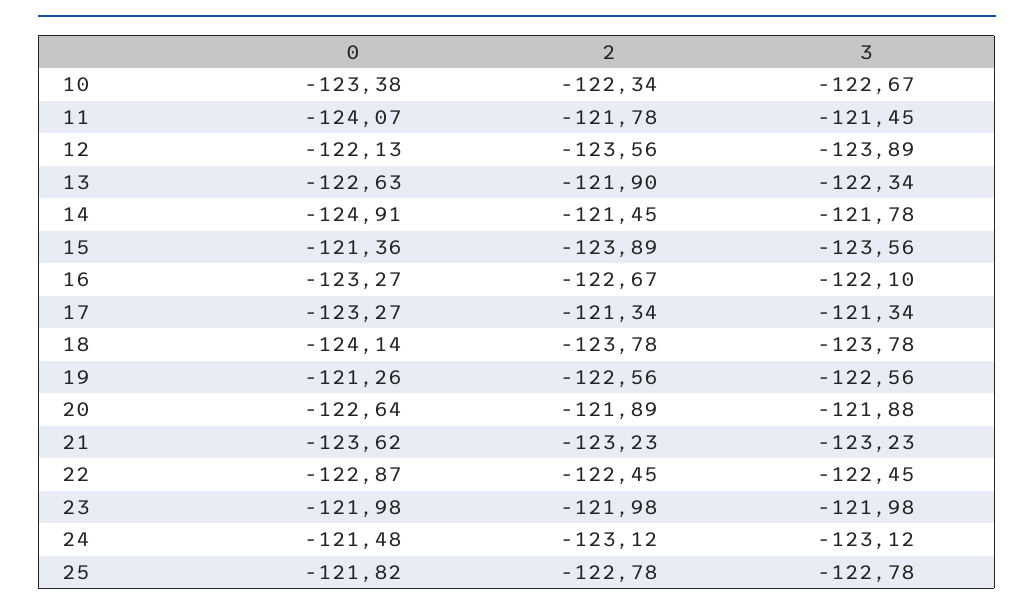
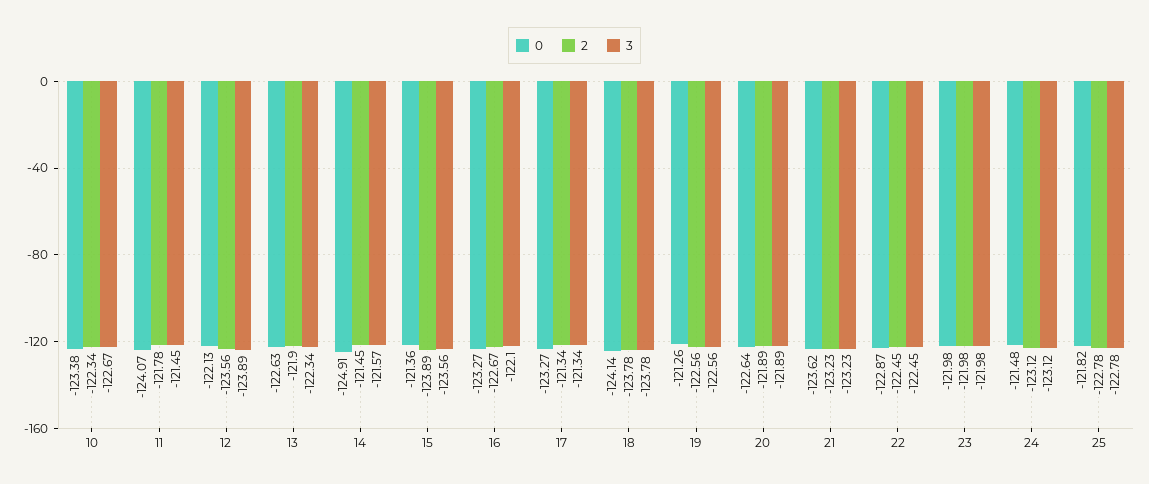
  {
    "0": {
      "10": -123.38,
      "11": -124.07,
      "12": -122.13,
      "13": -122.63,
      "14": -124.91,
      "15": -121.36,
      "16": -123.27,
      "17": -123.27,
      "18": -124.14,
      "19": -121.26,
      "20": -122.64,
      "21": -123.62,
      "22": -122.87,
      "23": -121.98,
      "24": -121.48,
      "25": -121.82
    },
    "2": {
      "10": -122.34,
      "11": -121.78,
      "12": -123.56,
      "13": -121.9,
      "14": -121.45,
      "15": -123.89,
      "16": -122.67,
      "17": -121.34,
      "18": -123.78,
      "19": -122.56,
      "20": -121.89,
      "21": -123.23,
      "22": -122.45,
      "23": -121.98,
      "24": -123.12,
      "25": -122.78
    },
    "3": {
      "10": -122.67,
      "11": -121.45,
      "12": -123.89,
      "13": -122.34,
-     "14": -121.78,
+     "14": -121.57,
      "15": -123.56,
      "16": -122.1,
      "17": -121.34,
      "18": -123.78,
      "19": -122.56,
-     "20": -121.88,
+     "20": -121.89,
      "21": -123.23,
      "22": -122.45,
      "23": -121.98,
      "24": -123.12,
      "25": -122.78
    }
  }

